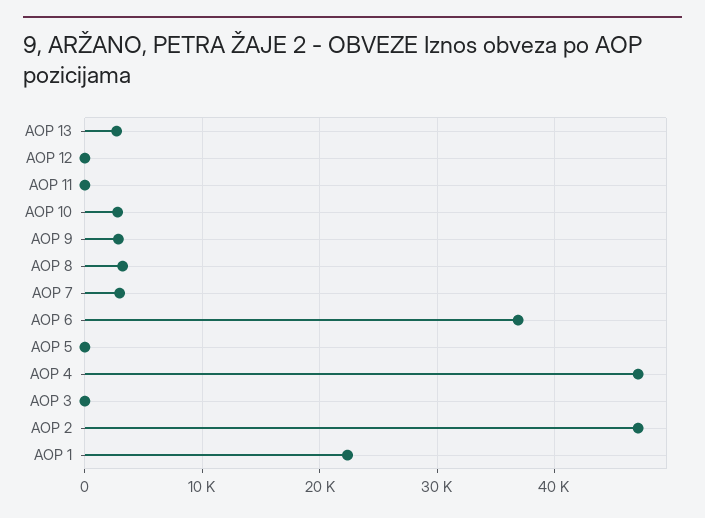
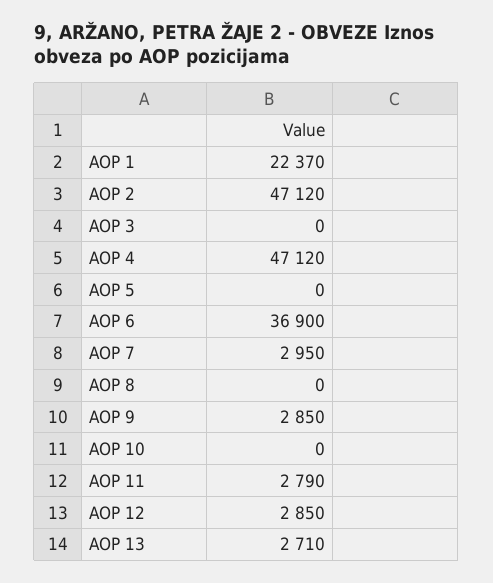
  {
    "AOP 13": 2710,
-   "AOP 12": 0,
+   "AOP 12": 2850,
-   "AOP 11": 0,
+   "AOP 11": 2790,
-   "AOP 10": 3000,
+   "AOP 10": 0,
    "AOP 9": 2850,
-   "AOP 8": 3000,
+   "AOP 8": 0,
    "AOP 7": 2950,
    "AOP 6": 36900,
    "AOP 5": 0,
    "AOP 4": 47120,
    "AOP 3": 0,
    "AOP 2": 47120,
    "AOP 1": 22370
  }

